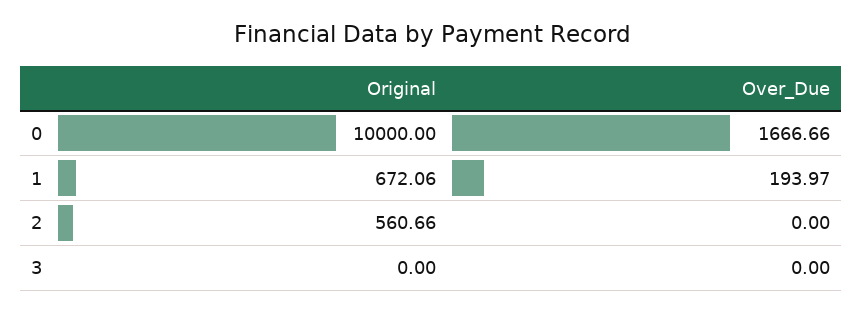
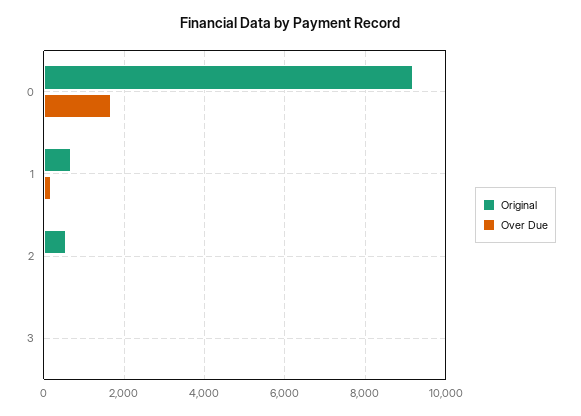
  {
    "Original": {
-     "0": 10000,
+     "0": 9200,
      "1": 672.06,
      "2": 560.66,
      "3": 0
    },
    "Over_Due": {
      "0": 1666.66,
      "1": 193.97,
      "2": 0,
      "3": 0
    }
  }

